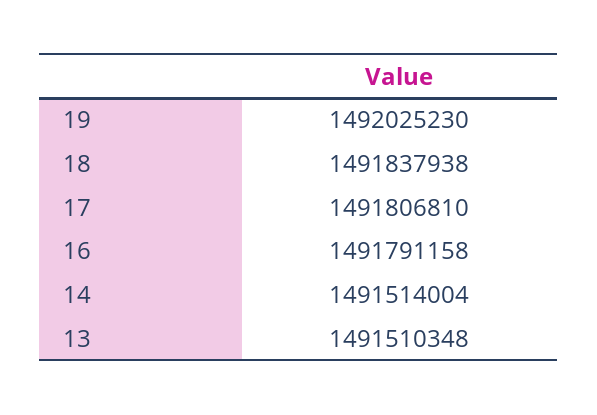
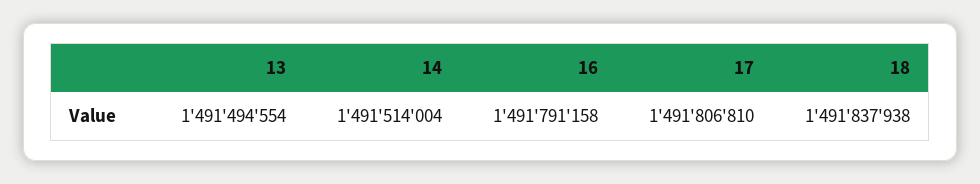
  {
-   "19": 1492025230,
    "18": 1491837938,
    "17": 1491806810,
    "16": 1491791158,
    "14": 1491514004,
-   "13": 1491510348
+   "13": 1491494554
  }

